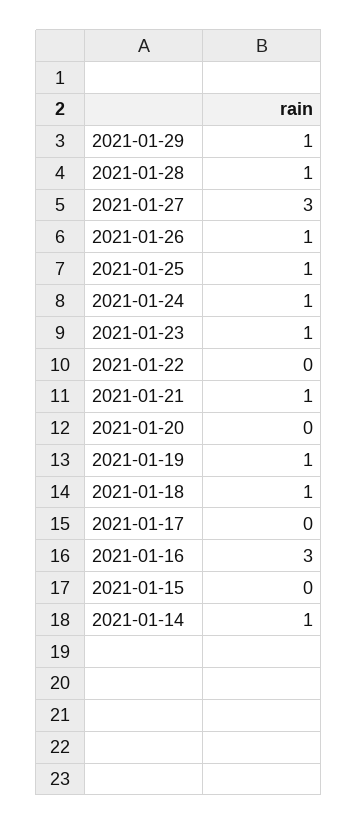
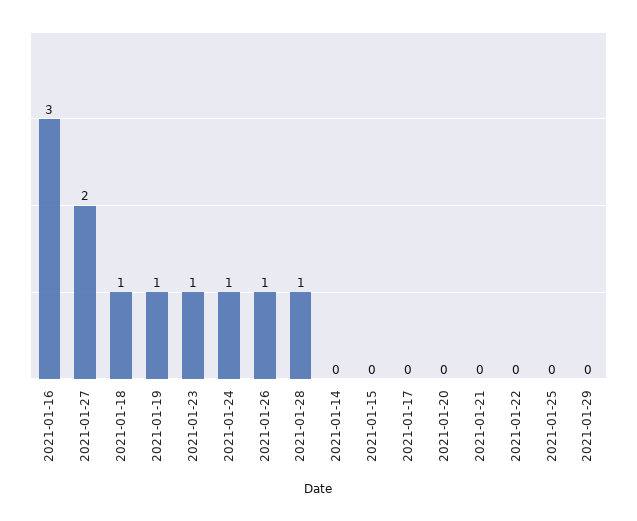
  {
-   "2021-01-29": 1,
+   "2021-01-29": 0,
    "2021-01-28": 1,
-   "2021-01-27": 3,
+   "2021-01-27": 2,
    "2021-01-26": 1,
-   "2021-01-25": 1,
+   "2021-01-25": 0,
    "2021-01-24": 1,
    "2021-01-23": 1,
    "2021-01-22": 0,
-   "2021-01-21": 1,
+   "2021-01-21": 0,
    "2021-01-20": 0,
    "2021-01-19": 1,
    "2021-01-18": 1,
    "2021-01-17": 0,
    "2021-01-16": 3,
    "2021-01-15": 0,
-   "2021-01-14": 1
+   "2021-01-14": 0
  }

